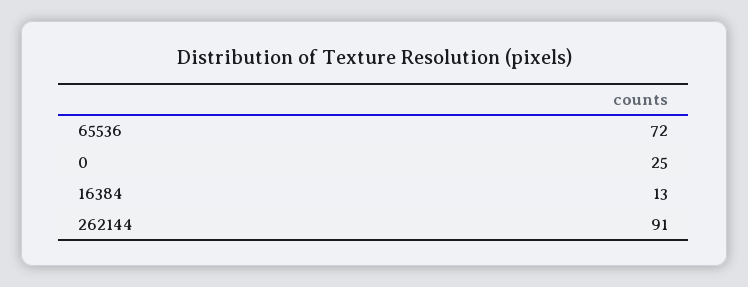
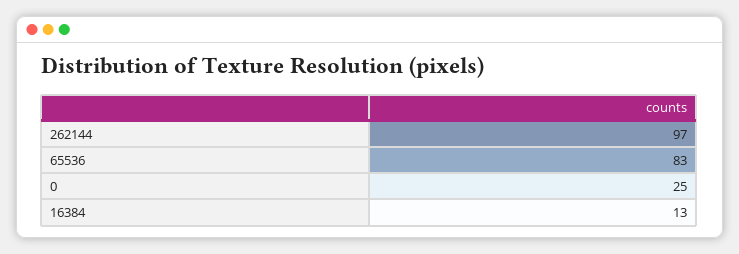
  {
-   "65536": 72,
+   "65536": 83,
    "0": 25,
    "16384": 13,
-   "262144": 91
+   "262144": 97
  }

